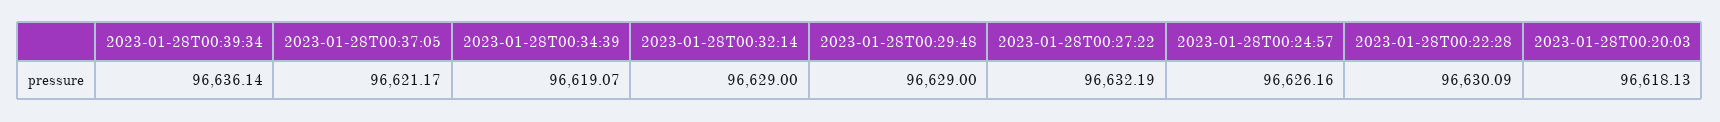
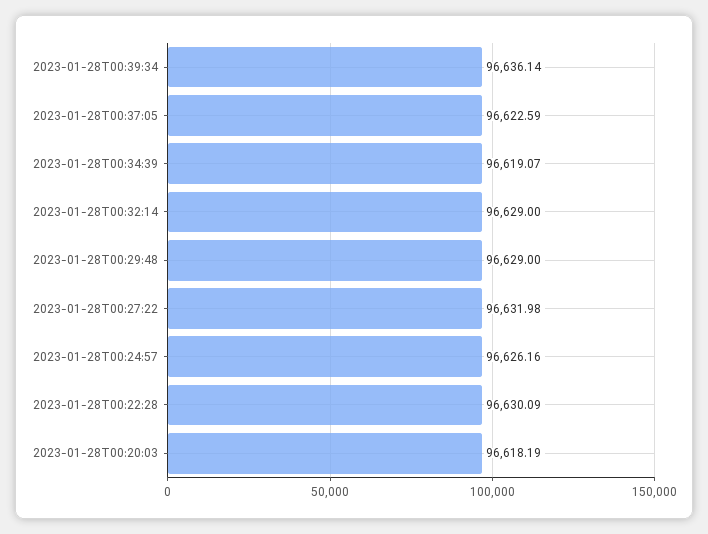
  {
    "2023-01-28T00:39:34": 96636.14,
-   "2023-01-28T00:37:05": 96621.17,
+   "2023-01-28T00:37:05": 96622.59,
    "2023-01-28T00:34:39": 96619.07,
    "2023-01-28T00:32:14": 96629,
    "2023-01-28T00:29:48": 96629,
-   "2023-01-28T00:27:22": 96632.19,
+   "2023-01-28T00:27:22": 96631.98,
    "2023-01-28T00:24:57": 96626.16,
    "2023-01-28T00:22:28": 96630.09,
-   "2023-01-28T00:20:03": 96618.13
+   "2023-01-28T00:20:03": 96618.19
  }

